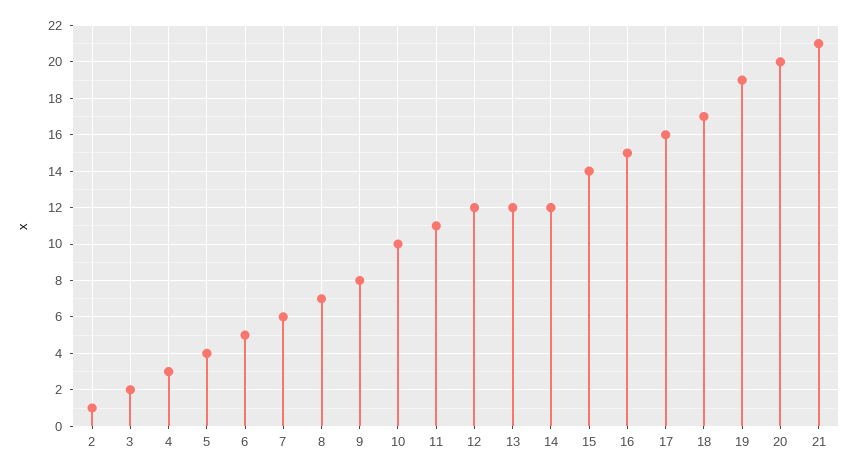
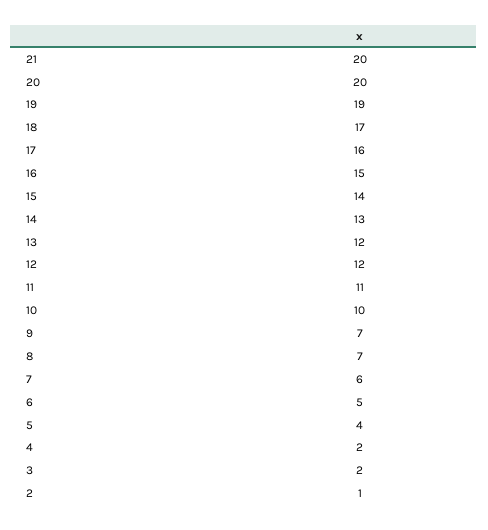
  {
    "2": 1,
    "3": 2,
-   "4": 3,
+   "4": 2,
    "5": 4,
    "6": 5,
    "7": 6,
    "8": 7,
-   "9": 8,
+   "9": 7,
    "10": 10,
    "11": 11,
    "12": 12,
    "13": 12,
-   "14": 12,
+   "14": 13,
    "15": 14,
    "16": 15,
    "17": 16,
    "18": 17,
    "19": 19,
    "20": 20,
-   "21": 21
+   "21": 20
  }

